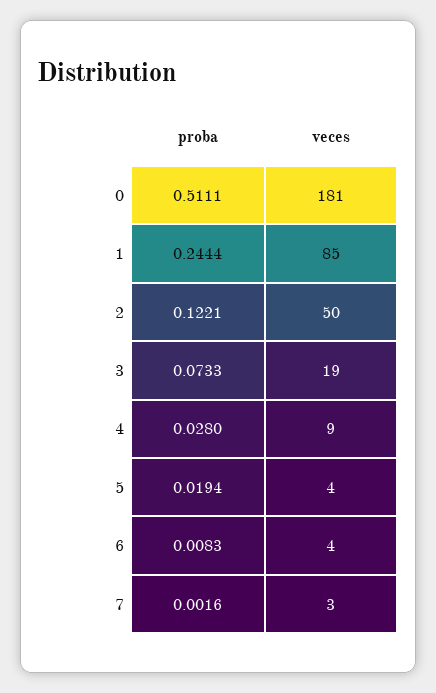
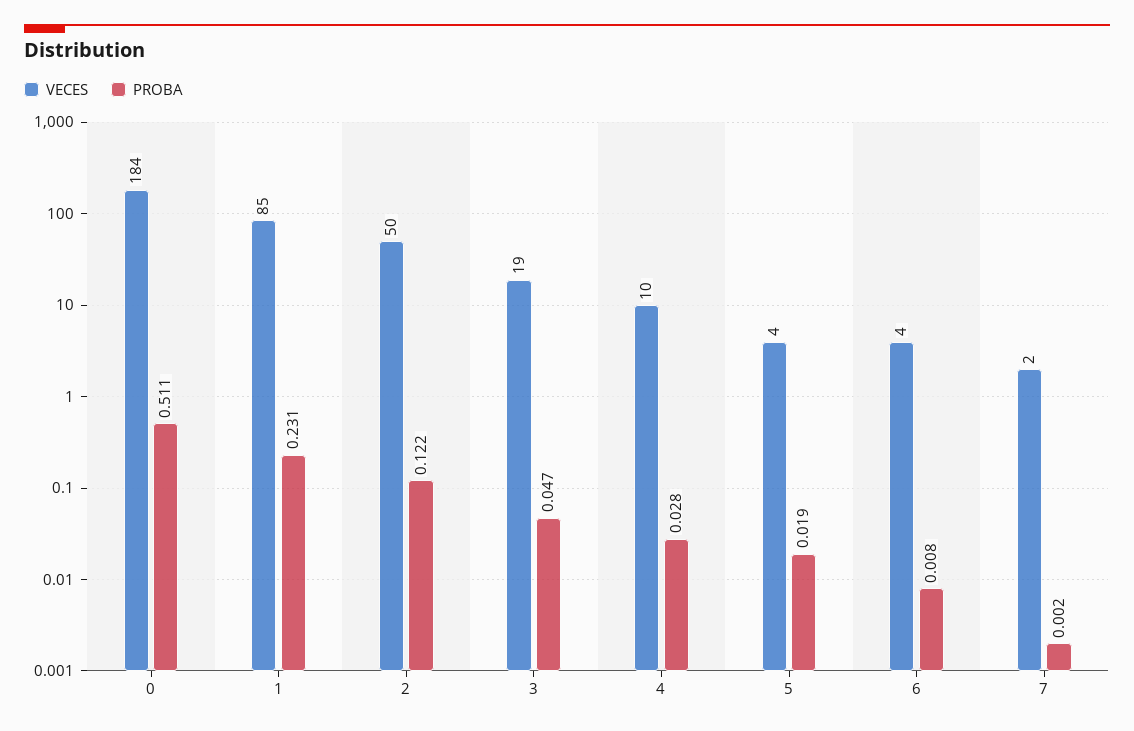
  {
    "proba": {
      "0": 0.5111,
-     "1": 0.2444,
+     "1": 0.231,
      "2": 0.1221,
-     "3": 0.0733,
+     "3": 0.047,
      "4": 0.028,
      "5": 0.0194,
      "6": 0.0083,
      "7": 0.0016
    },
    "veces": {
-     "0": 181,
+     "0": 184,
      "1": 85,
      "2": 50,
      "3": 19,
-     "4": 9,
+     "4": 10,
      "5": 4,
      "6": 4,
-     "7": 3
+     "7": 2
    }
  }

